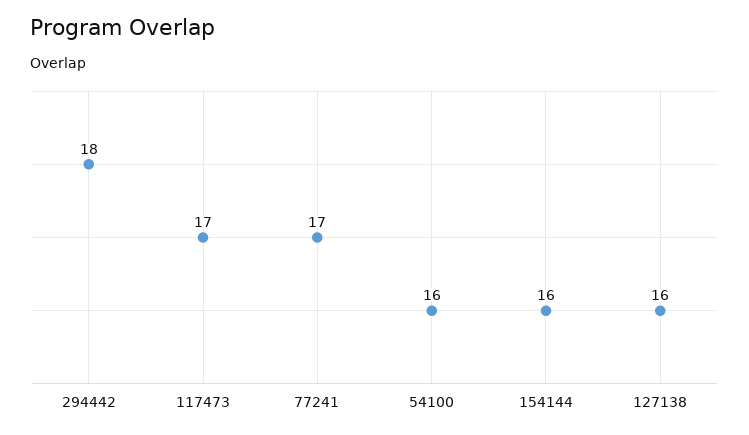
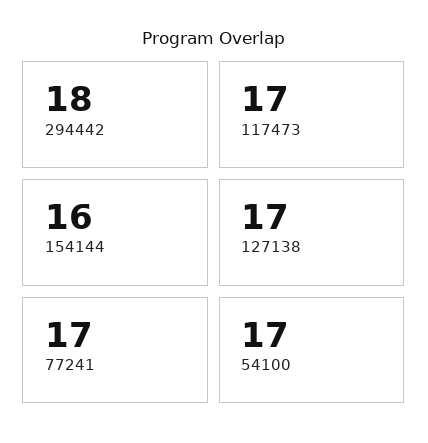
  {
    "294442": 18,
    "117473": 17,
    "77241": 17,
-   "54100": 16,
+   "54100": 17,
    "154144": 16,
-   "127138": 16
+   "127138": 17
  }

